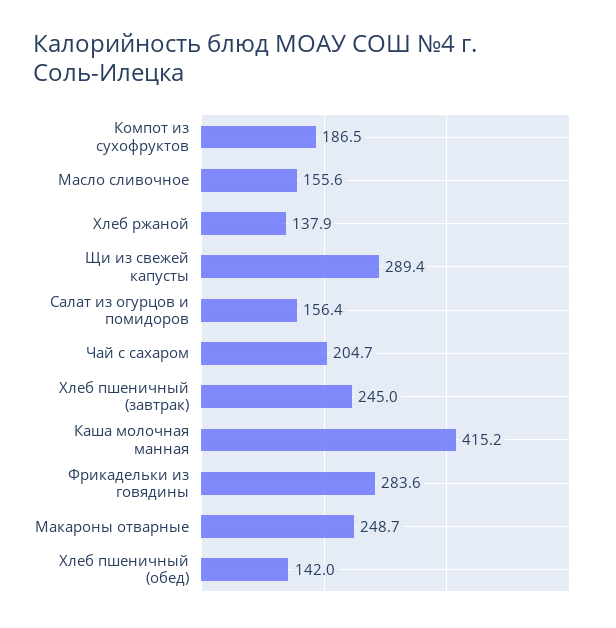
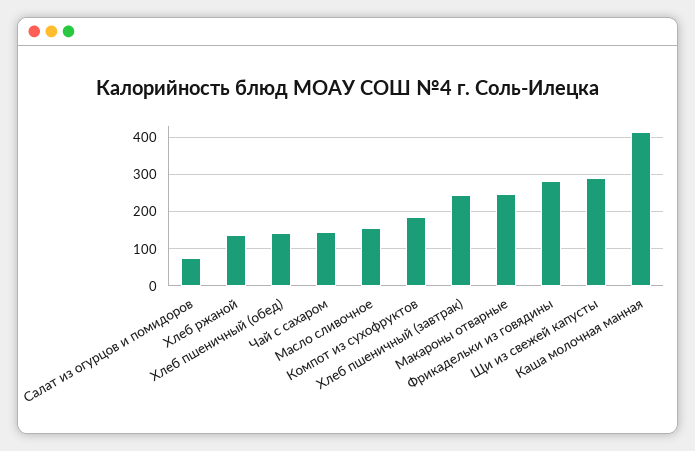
  {
    "Компот из сухофруктов": 186.5,
    "Масло сливочное": 155.6,
    "Хлеб ржаной": 137.9,
    "Щи из свежей капусты": 289.4,
-   "Салат из огурцов и помидоров": 156.4,
+   "Салат из огурцов и помидоров": 80,
-   "Чай с сахаром": 204.7,
+   "Чай с сахаром": 140,
    "Хлеб пшеничный (завтрак)": 245,
    "Каша молочная манная": 415.2,
    "Фрикадельки из говядины": 283.6,
    "Макароны отварные": 248.7,
    "Хлеб пшеничный (обед)": 142
  }

